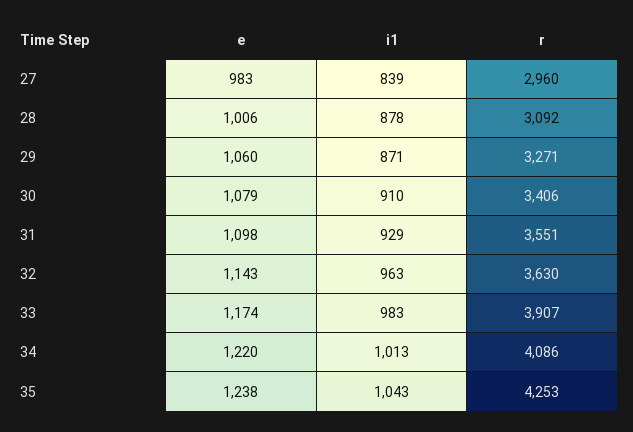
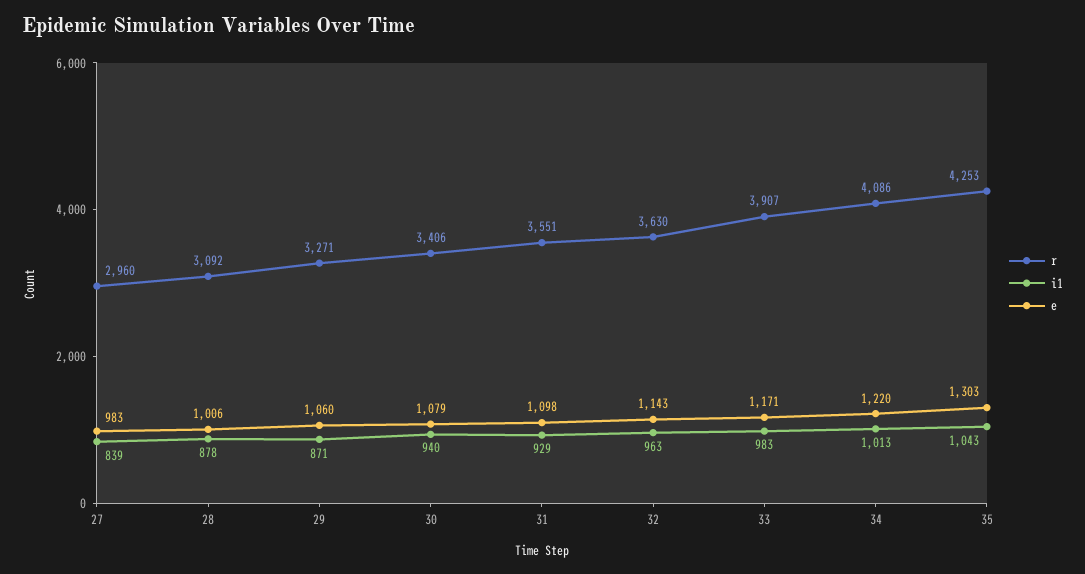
  {
    "e": {
      "27": 983,
      "28": 1006,
      "29": 1060,
      "30": 1079,
      "31": 1098,
      "32": 1143,
-     "33": 1174,
+     "33": 1171,
      "34": 1220,
-     "35": 1238
+     "35": 1303
    },
    "i1": {
      "27": 839,
      "28": 878,
      "29": 871,
-     "30": 910,
+     "30": 940,
      "31": 929,
      "32": 963,
      "33": 983,
      "34": 1013,
      "35": 1043
    },
    "r": {
      "27": 2960,
      "28": 3092,
      "29": 3271,
      "30": 3406,
      "31": 3551,
      "32": 3630,
      "33": 3907,
      "34": 4086,
      "35": 4253
    }
  }

